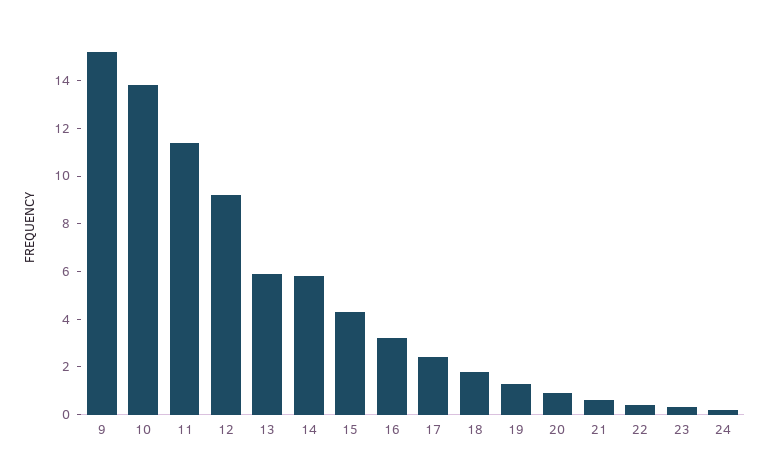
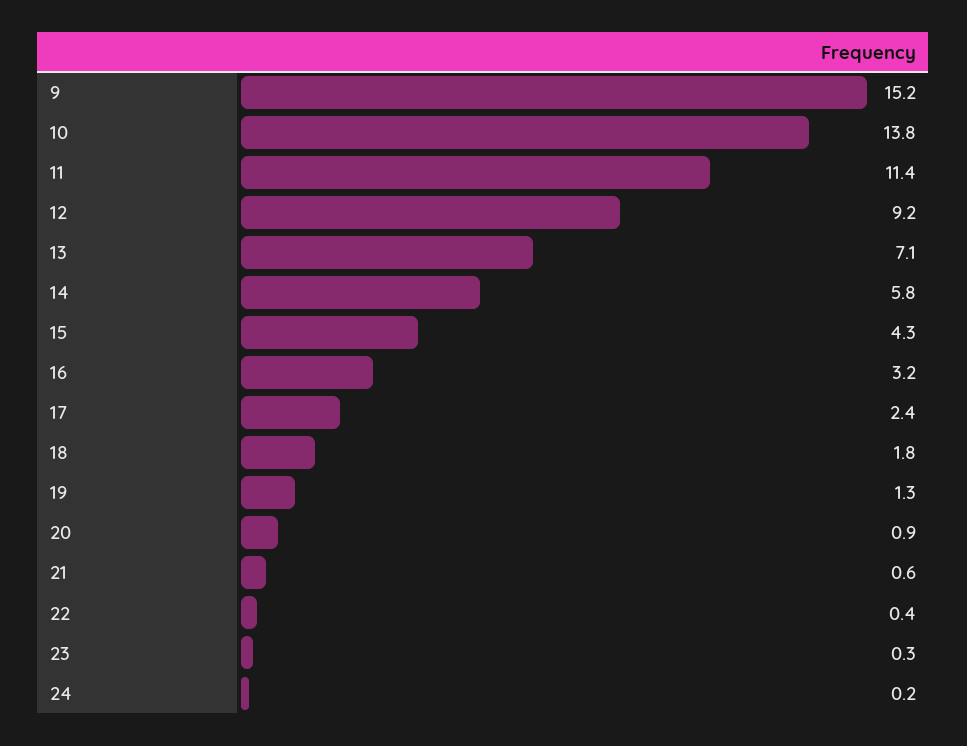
  {
    "9": 15.2,
    "10": 13.8,
    "11": 11.4,
    "12": 9.2,
-   "13": 6,
+   "13": 7.1,
    "14": 5.8,
    "15": 4.3,
    "16": 3.2,
    "17": 2.4,
    "18": 1.8,
    "19": 1.3,
    "20": 0.9,
    "21": 0.6,
    "22": 0.4,
    "23": 0.3,
    "24": 0.2
  }

